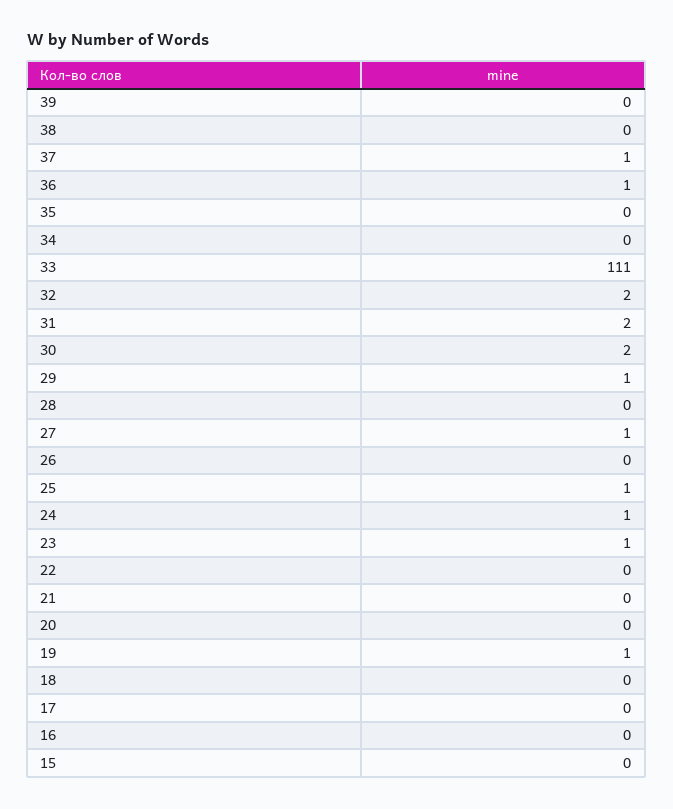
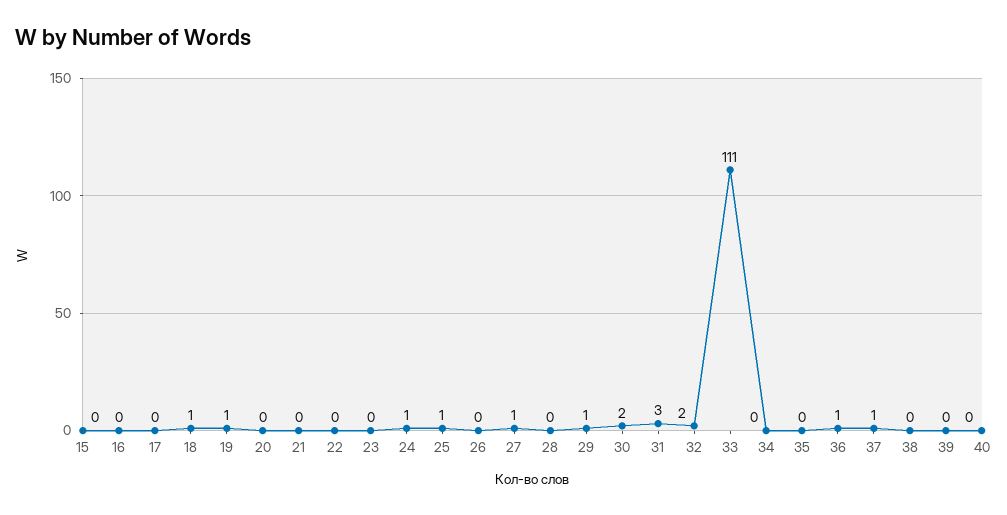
  {
    "39": 0,
    "38": 0,
    "37": 1,
    "36": 1,
    "35": 0,
    "34": 0,
    "33": 111,
    "32": 2,
-   "31": 2,
+   "31": 3,
    "30": 2,
    "29": 1,
    "28": 0,
    "27": 1,
    "26": 0,
    "25": 1,
    "24": 1,
-   "23": 1,
+   "23": 0,
    "22": 0,
    "21": 0,
    "20": 0,
    "19": 1,
-   "18": 0,
+   "18": 1,
    "17": 0,
    "16": 0,
-   "15": 0
+   "15": 0,
+   "40": 0
  }

